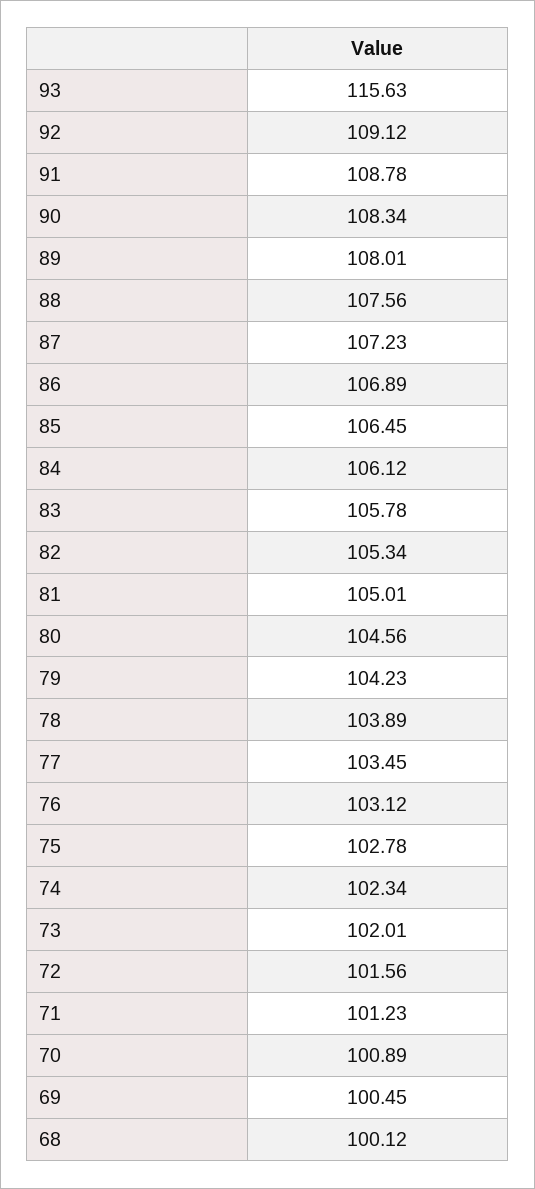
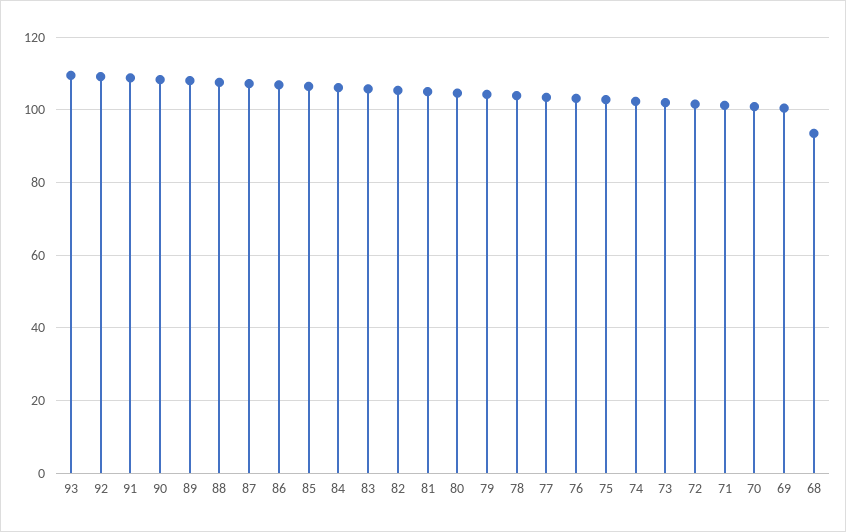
  {
-   "93": 115.63,
+   "93": 110,
    "92": 109.12,
    "91": 108.78,
    "90": 108.34,
    "89": 108.01,
    "88": 107.56,
    "87": 107.23,
    "86": 106.89,
    "85": 106.45,
    "84": 106.12,
    "83": 105.78,
    "82": 105.34,
    "81": 105.01,
    "80": 104.56,
    "79": 104.23,
    "78": 103.89,
    "77": 103.45,
    "76": 103.12,
    "75": 102.78,
    "74": 102.34,
    "73": 102.01,
    "72": 101.56,
    "71": 101.23,
    "70": 100.89,
    "69": 100.45,
-   "68": 100.12
+   "68": 94
  }

